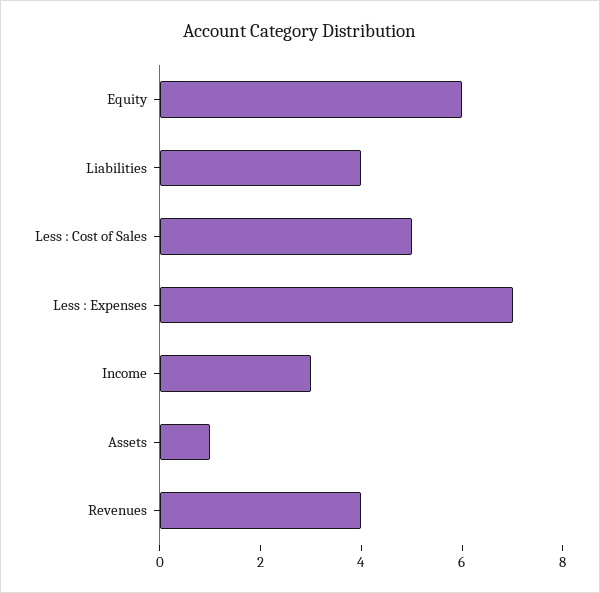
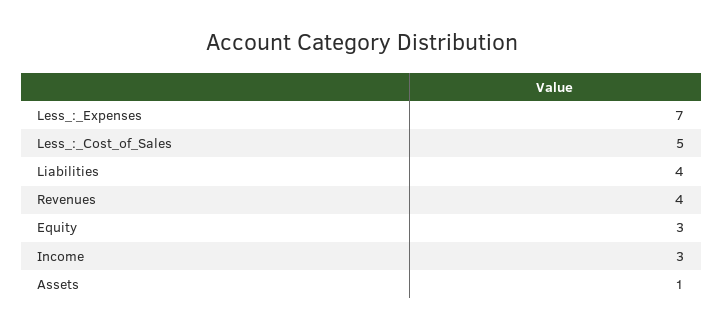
  {
-   "Equity": 6,
+   "Equity": 3,
    "Liabilities": 4,
    "Less : Cost of Sales": 5,
    "Less : Expenses": 7,
    "Income": 3,
    "Assets": 1,
    "Revenues": 4
  }

